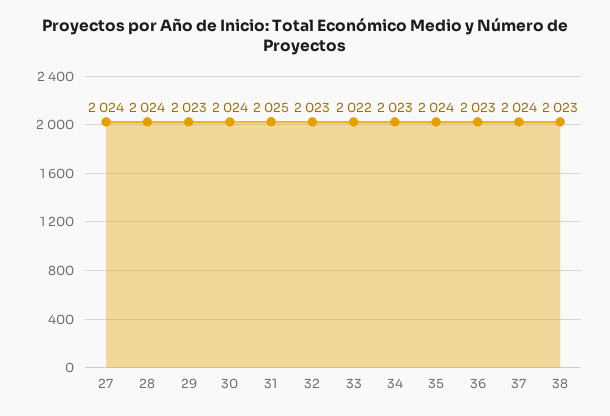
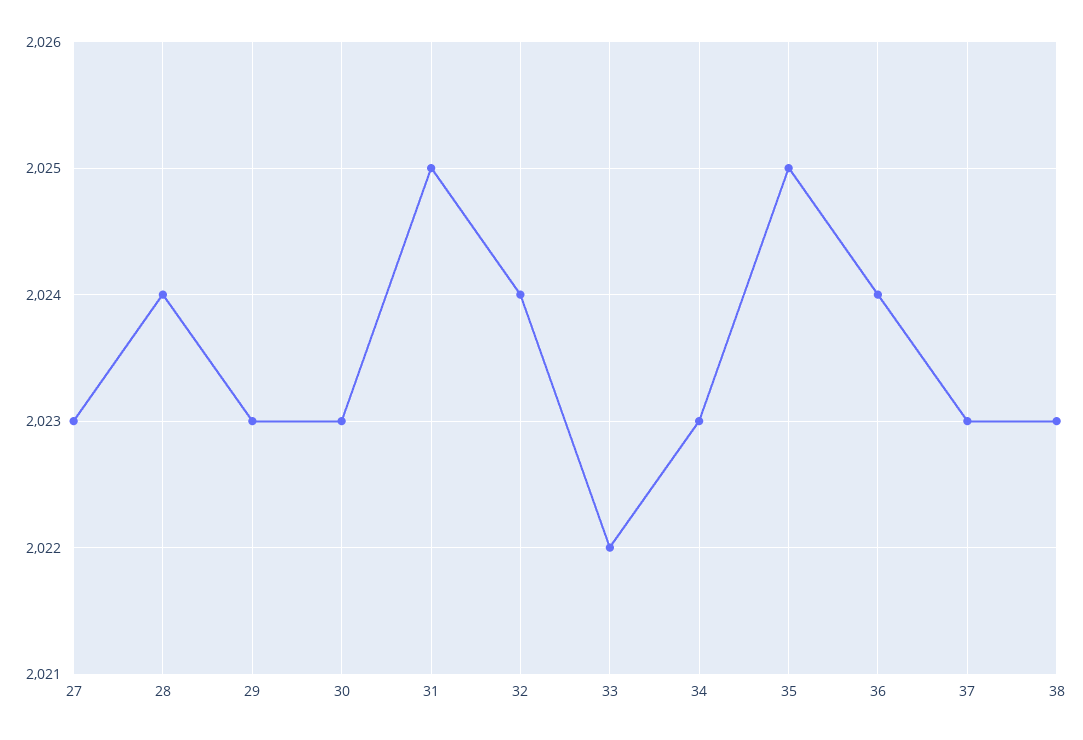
  {
-   "27": 2024,
+   "27": 2023,
    "28": 2024,
    "29": 2023,
-   "30": 2024,
+   "30": 2023,
    "31": 2025,
-   "32": 2023,
+   "32": 2024,
    "33": 2022,
    "34": 2023,
-   "35": 2024,
+   "35": 2025,
-   "36": 2023,
+   "36": 2024,
-   "37": 2024,
+   "37": 2023,
    "38": 2023
  }

